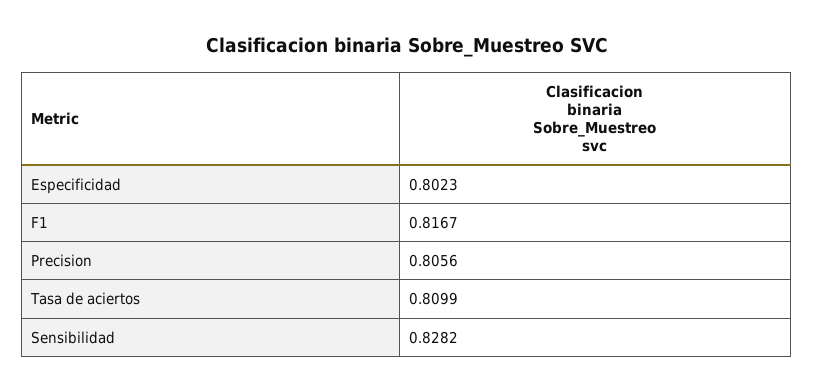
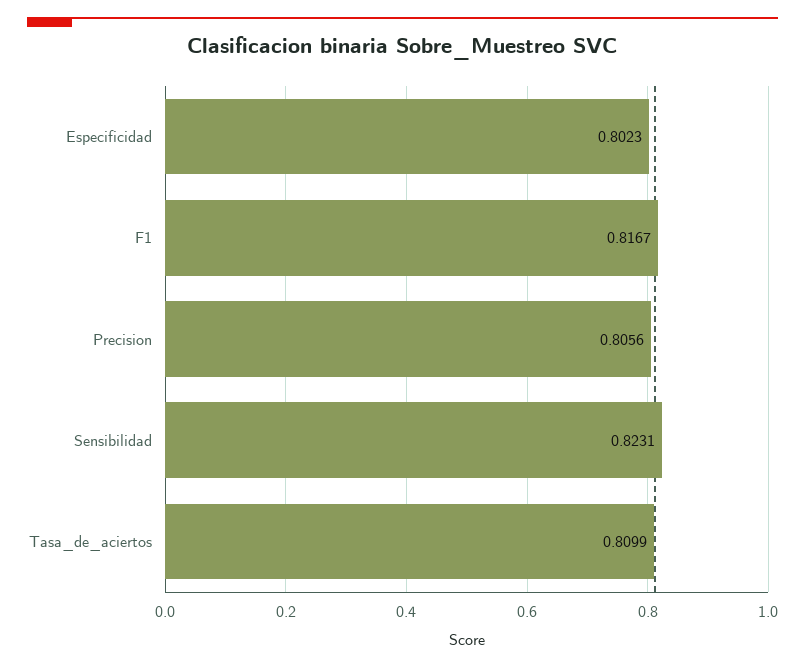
  {
    "Especificidad": 0.8023,
    "F1": 0.8167,
    "Precision": 0.8056,
    "Tasa de aciertos": 0.8099,
-   "Sensibilidad": 0.8282
+   "Sensibilidad": 0.8231
  }

